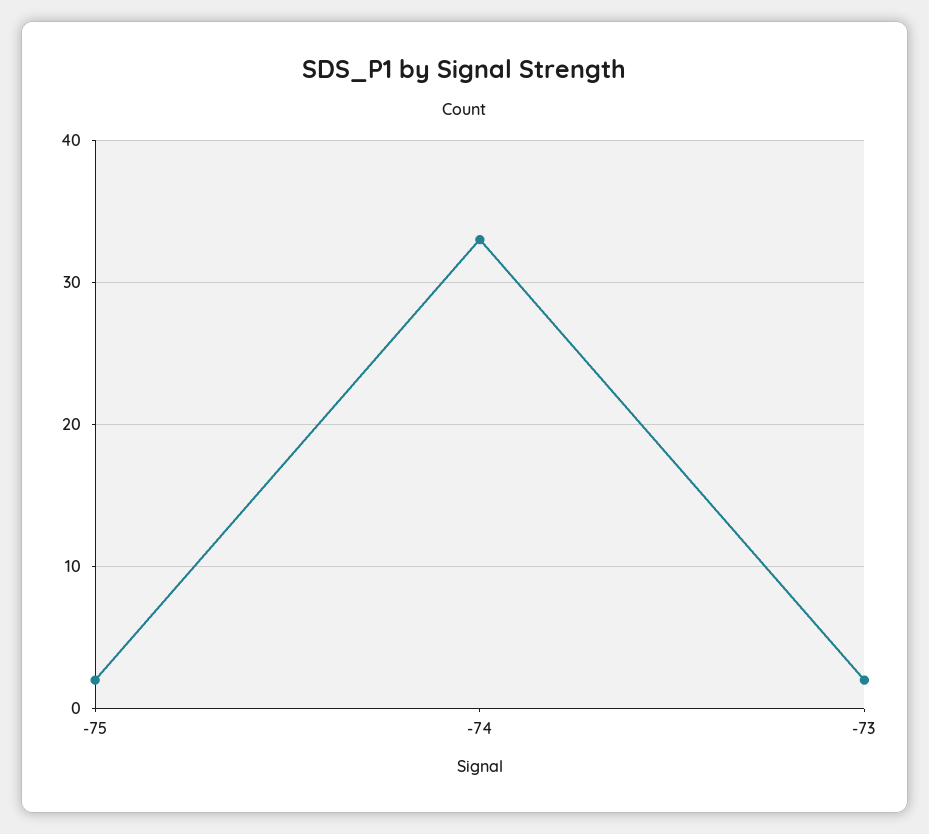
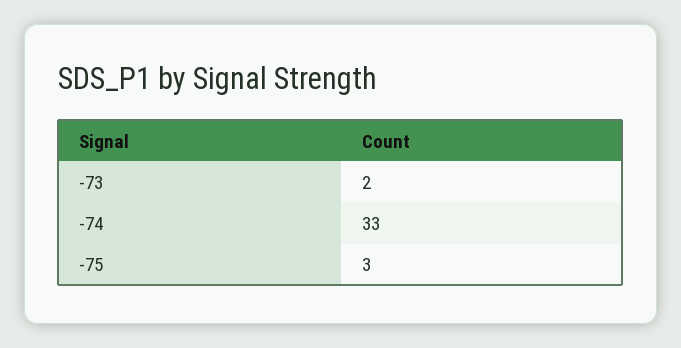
  {
-   "-75": 2,
+   "-75": 3,
    "-74": 33,
    "-73": 2
  }

